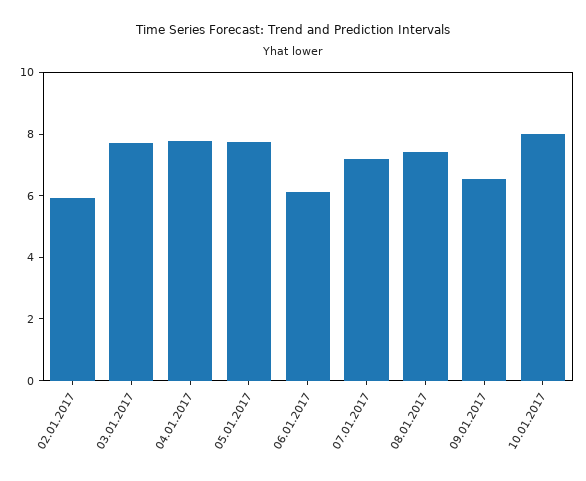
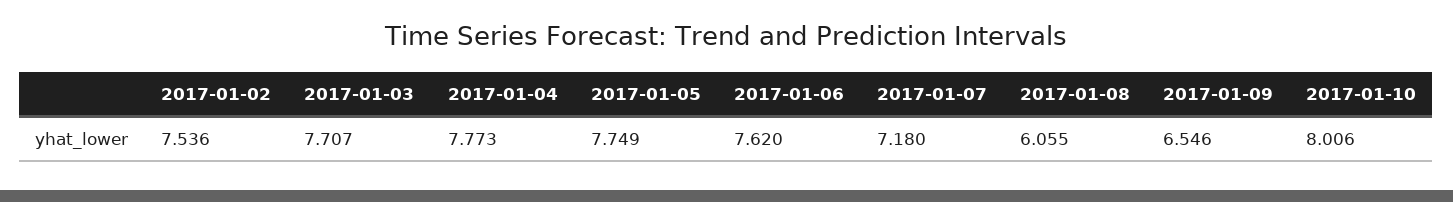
  {
-   "02.01.2017": 6,
+   "02.01.2017": 7.536,
    "03.01.2017": 7.707,
    "04.01.2017": 7.773,
    "05.01.2017": 7.749,
-   "06.01.2017": 6,
+   "06.01.2017": 7.62,
    "07.01.2017": 7.18,
-   "08.01.2017": 7.5,
+   "08.01.2017": 6.055,
    "09.01.2017": 6.546,
    "10.01.2017": 8.006
  }

